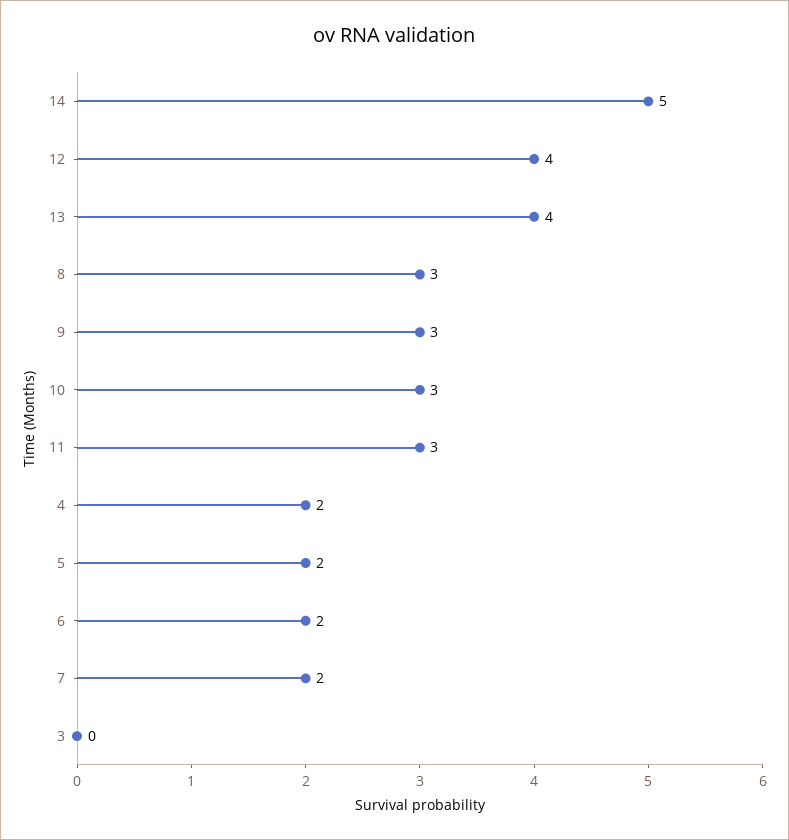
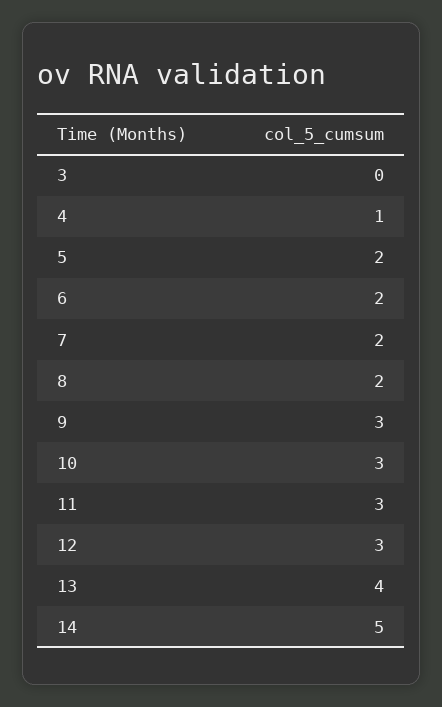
  {
    "14": 5,
-   "12": 4,
+   "12": 3,
    "13": 4,
-   "8": 3,
+   "8": 2,
    "9": 3,
    "10": 3,
    "11": 3,
-   "4": 2,
+   "4": 1,
    "5": 2,
    "6": 2,
    "7": 2,
    "3": 0
  }

